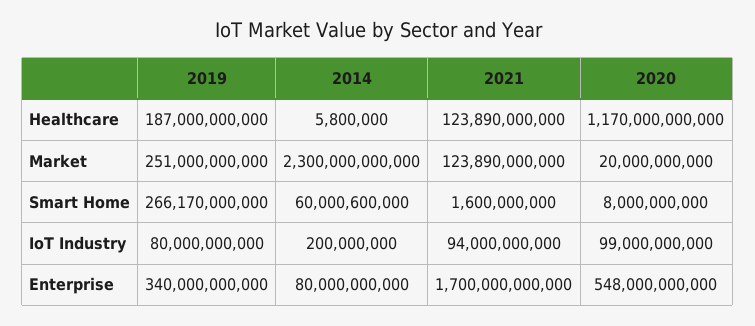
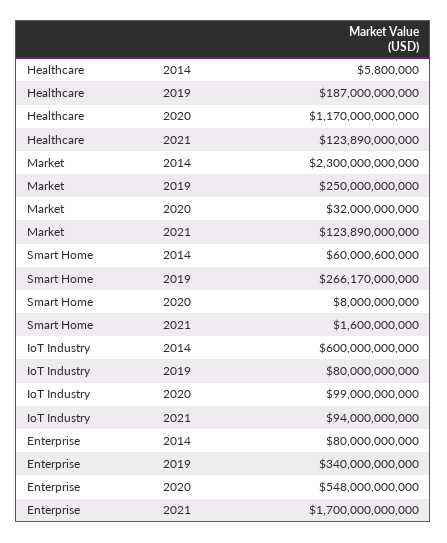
  {
    "2019": {
      "Healthcare": 187000000000,
-     "Market": 251000000000,
+     "Market": 250000000000,
      "Smart Home": 266170000000,
      "IoT Industry": 80000000000,
      "Enterprise": 340000000000
    },
    "2014": {
      "Healthcare": 5800000,
      "Market": 2300000000000,
      "Smart Home": 60000600000,
-     "IoT Industry": 200000000,
+     "IoT Industry": 600000000000,
      "Enterprise": 80000000000
    },
    "2021": {
      "Healthcare": 123890000000,
      "Market": 123890000000,
      "Smart Home": 1600000000,
      "IoT Industry": 94000000000,
      "Enterprise": 1700000000000
    },
    "2020": {
      "Healthcare": 1170000000000,
-     "Market": 20000000000,
+     "Market": 32000000000,
      "Smart Home": 8000000000,
      "IoT Industry": 99000000000,
      "Enterprise": 548000000000
    }
  }

